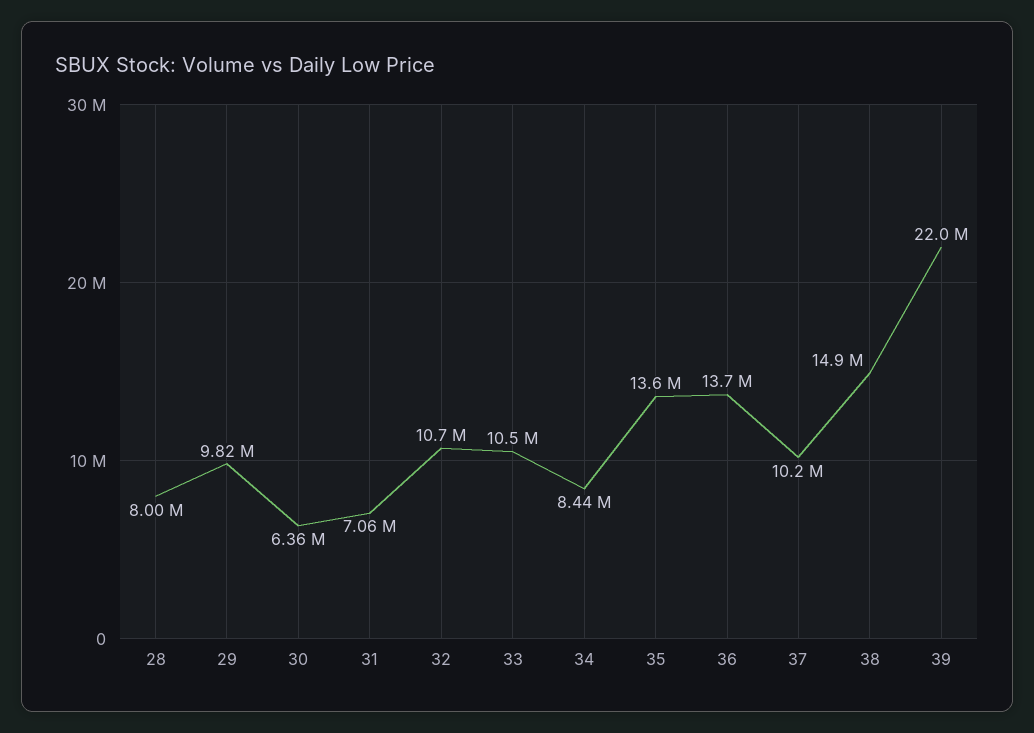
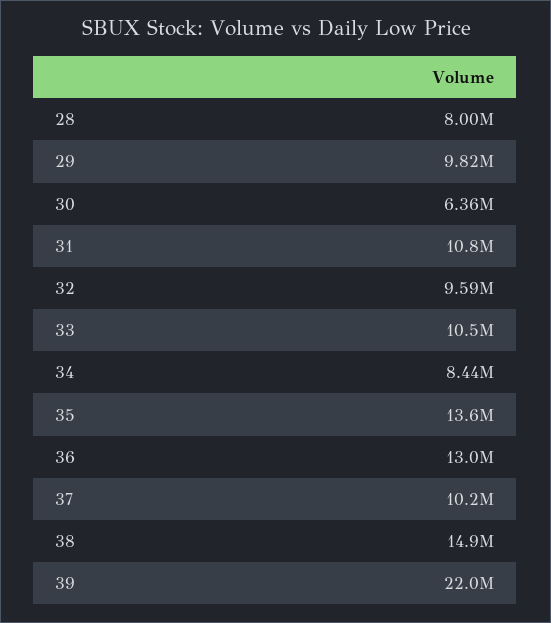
  {
    "28": 8000000,
    "29": 9820000,
    "30": 6360000,
-   "31": 7060000,
+   "31": 10800000,
-   "32": 10700000,
+   "32": 9590000,
    "33": 10500000,
    "34": 8440000,
    "35": 13600000,
-   "36": 13700000,
+   "36": 13000000,
    "37": 10200000,
    "38": 14900000,
    "39": 22000000
  }

